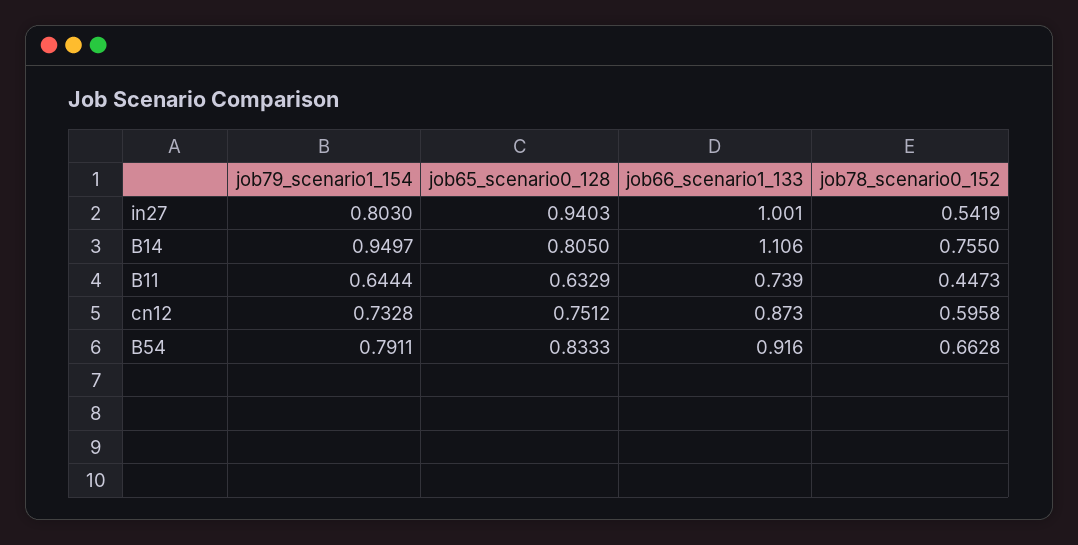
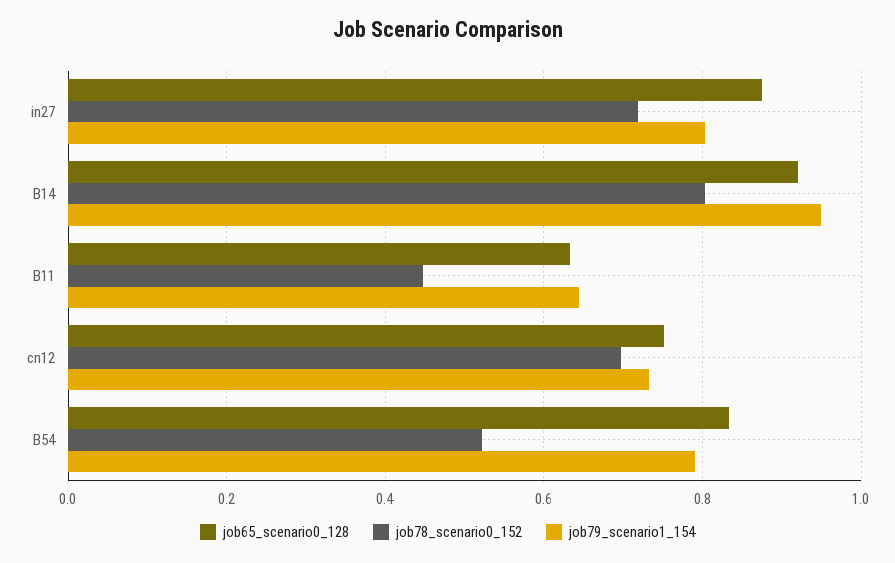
  {
    "job79_scenario1_154": {
      "in27": 0.803,
      "B14": 0.9497,
      "B11": 0.6444,
      "cn12": 0.7328,
      "B54": 0.7911
    },
    "job65_scenario0_128": {
-     "in27": 0.9403,
+     "in27": 0.88,
-     "B14": 0.805,
+     "B14": 0.92,
      "B11": 0.6329,
      "cn12": 0.7512,
      "B54": 0.8333
    },
-   "job66_scenario1_133": {
-     "in27": 1.001,
-     "B14": 1.106,
-     "B11": 0.739,
-     "cn12": 0.873,
-     "B54": 0.916
-   },
    "job78_scenario0_152": {
-     "in27": 0.5419,
+     "in27": 0.72,
-     "B14": 0.755,
+     "B14": 0.8,
      "B11": 0.4473,
-     "cn12": 0.5958,
+     "cn12": 0.7,
-     "B54": 0.6628
+     "B54": 0.52
    }
  }

